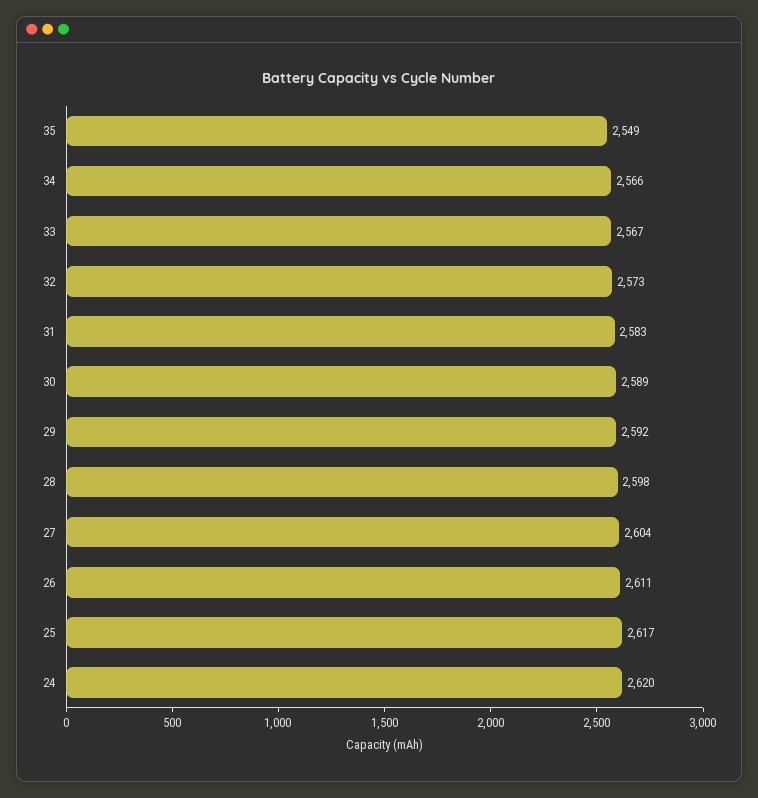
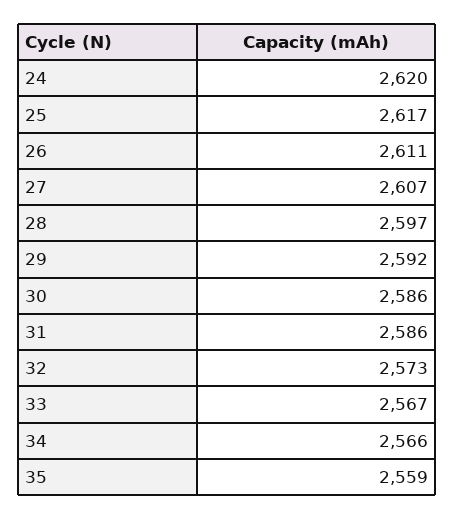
  {
-   "35": 2549,
+   "35": 2559,
    "34": 2566,
    "33": 2567,
    "32": 2573,
-   "31": 2583,
+   "31": 2586,
-   "30": 2589,
+   "30": 2586,
    "29": 2592,
-   "28": 2598,
+   "28": 2597,
-   "27": 2604,
+   "27": 2607,
    "26": 2611,
    "25": 2617,
    "24": 2620
  }

